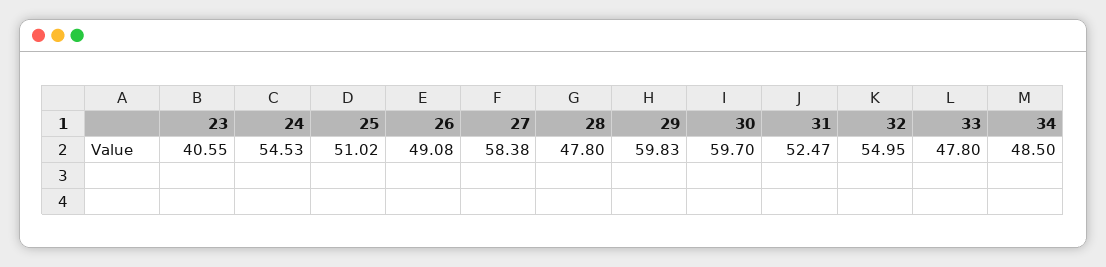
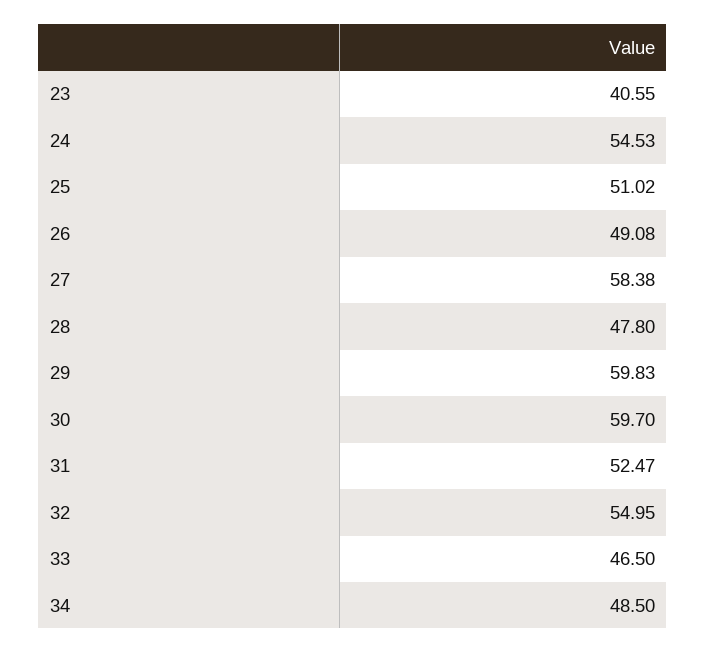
  {
    "23": 40.55,
    "24": 54.53,
    "25": 51.02,
    "26": 49.08,
    "27": 58.38,
    "28": 47.8,
    "29": 59.83,
    "30": 59.7,
    "31": 52.47,
    "32": 54.95,
-   "33": 47.8,
+   "33": 46.5,
    "34": 48.5
  }

